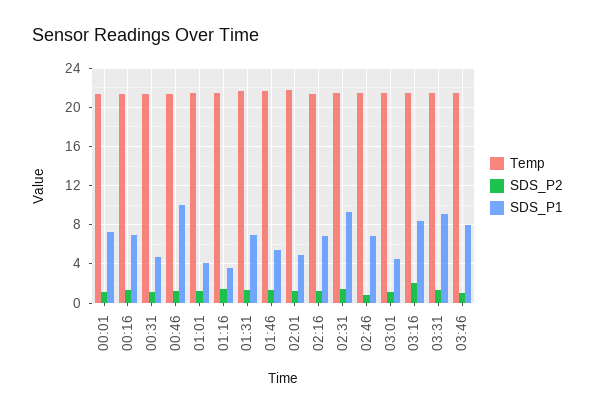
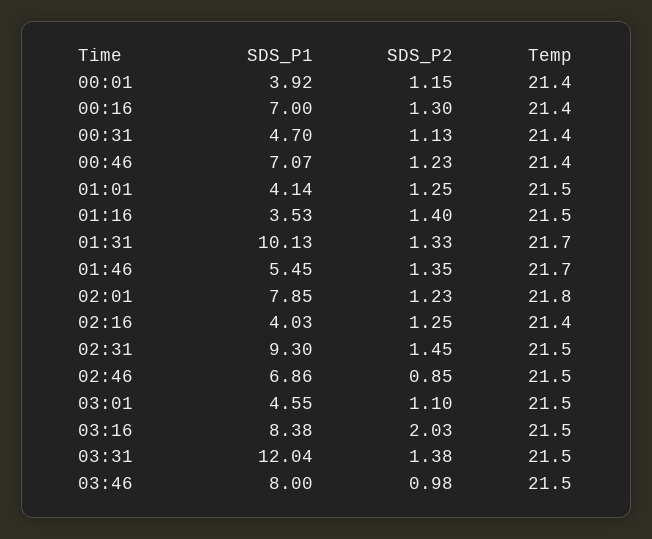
  {
    "Temp": {
      "00:01": 21.4,
      "00:16": 21.4,
      "00:31": 21.4,
      "00:46": 21.4,
      "01:01": 21.5,
      "01:16": 21.5,
      "01:31": 21.7,
      "01:46": 21.7,
      "02:01": 21.8,
      "02:16": 21.4,
      "02:31": 21.5,
      "02:46": 21.5,
      "03:01": 21.5,
      "03:16": 21.5,
      "03:31": 21.5,
      "03:46": 21.5
    },
    "SDS_P2": {
      "00:01": 1.15,
      "00:16": 1.3,
      "00:31": 1.13,
      "00:46": 1.23,
      "01:01": 1.25,
      "01:16": 1.4,
      "01:31": 1.33,
      "01:46": 1.35,
      "02:01": 1.23,
      "02:16": 1.25,
      "02:31": 1.45,
      "02:46": 0.85,
      "03:01": 1.1,
      "03:16": 2.03,
      "03:31": 1.38,
      "03:46": 0.98
    },
    "SDS_P1": {
-     "00:01": 7,
+     "00:01": 3.92,
      "00:16": 7,
      "00:31": 4.7,
-     "00:46": 10,
+     "00:46": 7.07,
      "01:01": 4.14,
      "01:16": 3.53,
-     "01:31": 7,
+     "01:31": 10.13,
      "01:46": 5.45,
-     "02:01": 5,
+     "02:01": 7.85,
-     "02:16": 7,
+     "02:16": 4.03,
      "02:31": 9.3,
      "02:46": 6.86,
      "03:01": 4.55,
      "03:16": 8.38,
-     "03:31": 9,
+     "03:31": 12.04,
      "03:46": 8
    }
  }

